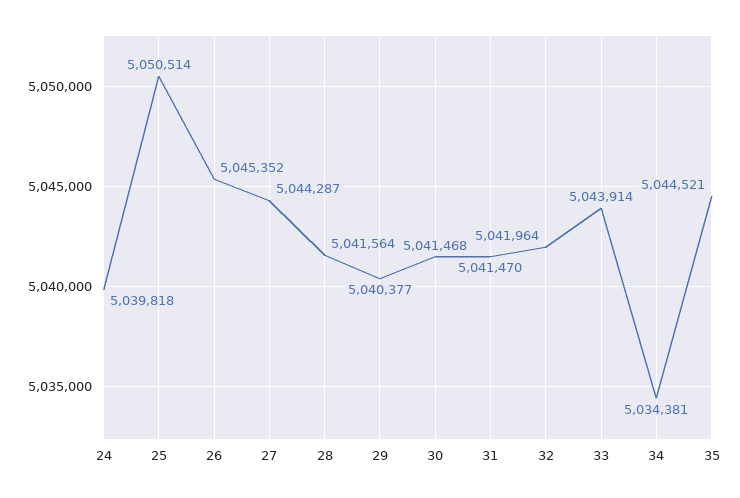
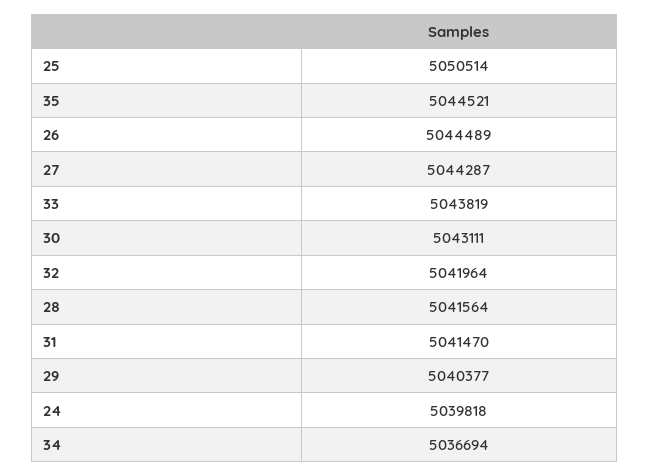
  {
    "24": 5039818,
    "25": 5050514,
-   "26": 5045352,
+   "26": 5044489,
    "27": 5044287,
    "28": 5041564,
    "29": 5040377,
-   "30": 5041468,
+   "30": 5043111,
    "31": 5041470,
    "32": 5041964,
-   "33": 5043914,
+   "33": 5043819,
-   "34": 5034381,
+   "34": 5036694,
    "35": 5044521
  }

